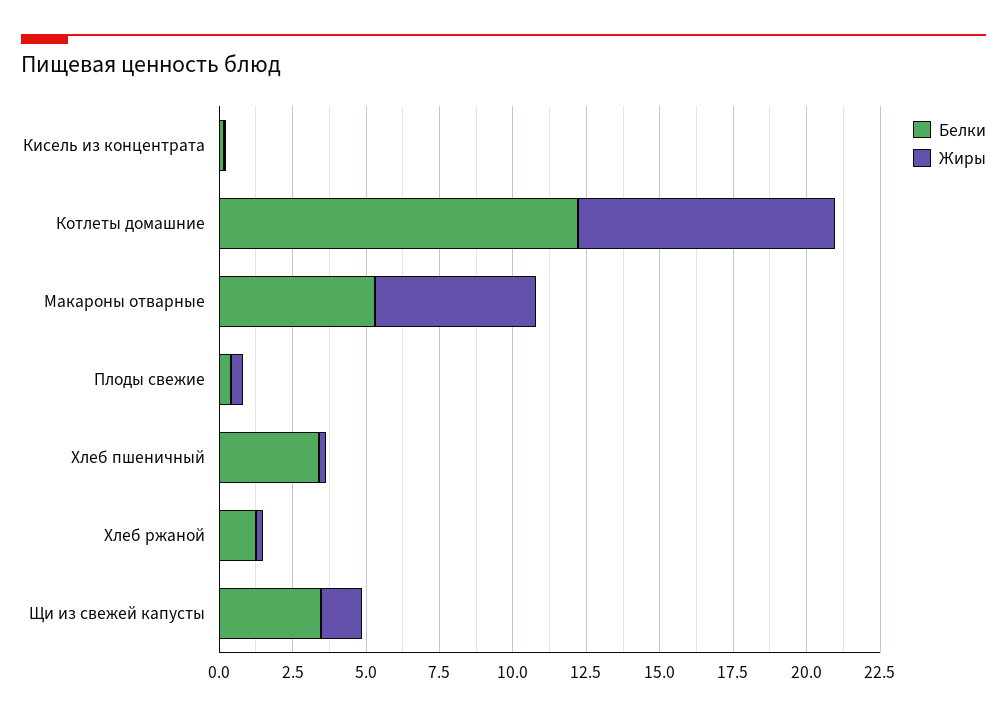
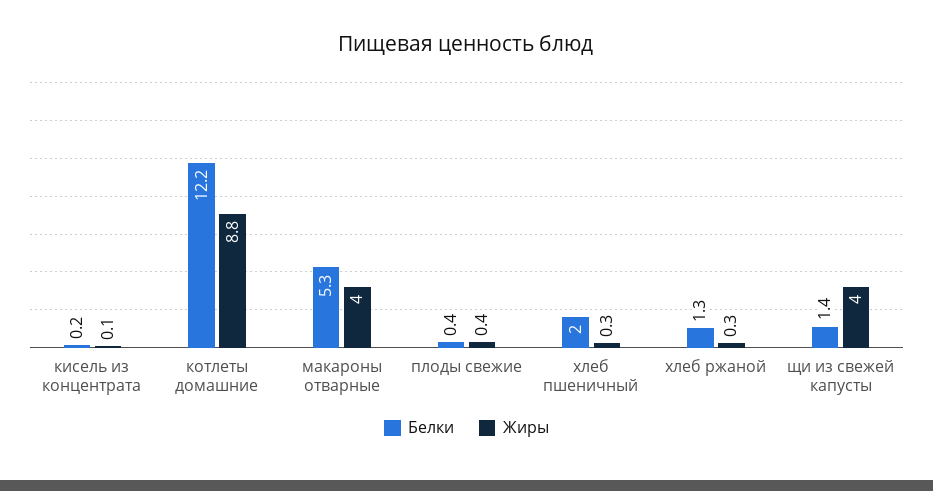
  {
    "Белки": {
      "Кисель из концентрата": 0.2,
      "Котлеты домашние": 12.2,
      "Макароны отварные": 5.3,
      "Плоды свежие": 0.4,
-     "Хлеб пшеничный": 3.5,
+     "Хлеб пшеничный": 2,
      "Хлеб ржаной": 1.3,
-     "Щи из свежей капусты": 3.5
+     "Щи из свежей капусты": 1.4
    },
    "Жиры": {
      "Кисель из концентрата": 0.1,
      "Котлеты домашние": 8.8,
-     "Макароны отварные": 5.5,
+     "Макароны отварные": 4,
      "Плоды свежие": 0.4,
      "Хлеб пшеничный": 0.3,
      "Хлеб ржаной": 0.3,
-     "Щи из свежей капусты": 1.5
+     "Щи из свежей капусты": 4
    }
  }

